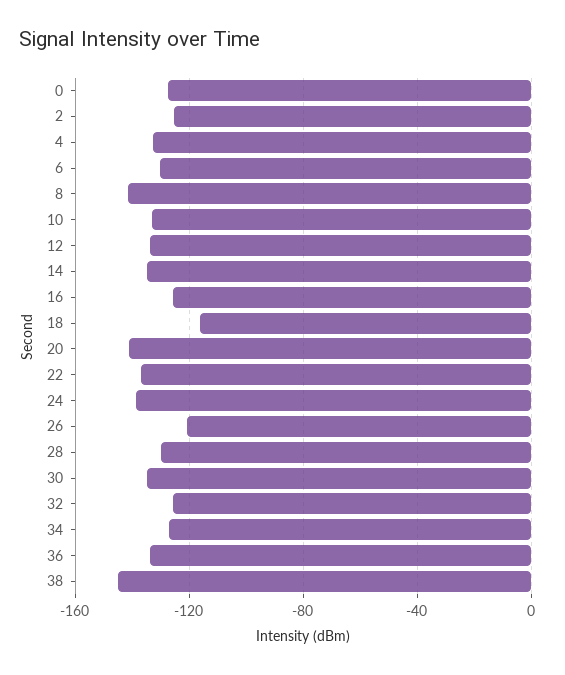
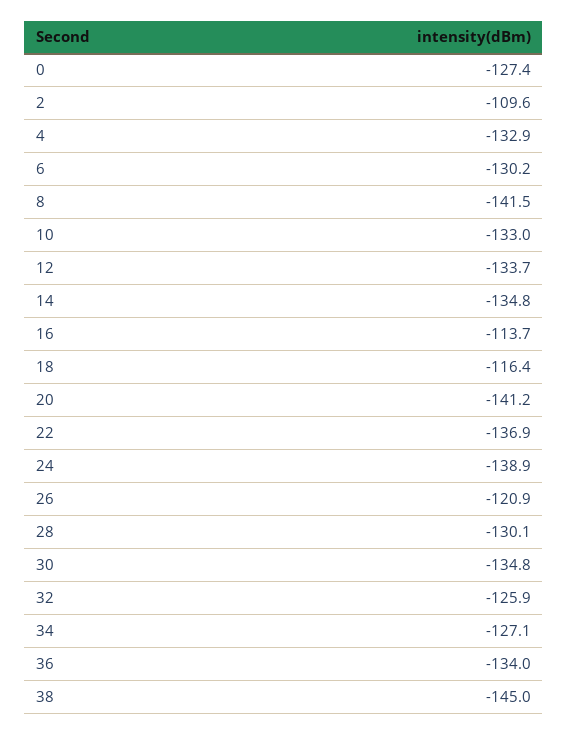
  {
    "0": -127.4,
-   "2": -125,
+   "2": -109.6,
    "4": -132.9,
    "6": -130.2,
    "8": -141.5,
    "10": -133,
    "12": -133.7,
    "14": -134.8,
-   "16": -125,
+   "16": -113.7,
    "18": -116.4,
    "20": -141.2,
    "22": -136.9,
    "24": -138.9,
    "26": -120.9,
    "28": -130.1,
    "30": -134.8,
    "32": -125.9,
    "34": -127.1,
    "36": -134,
    "38": -145
  }

